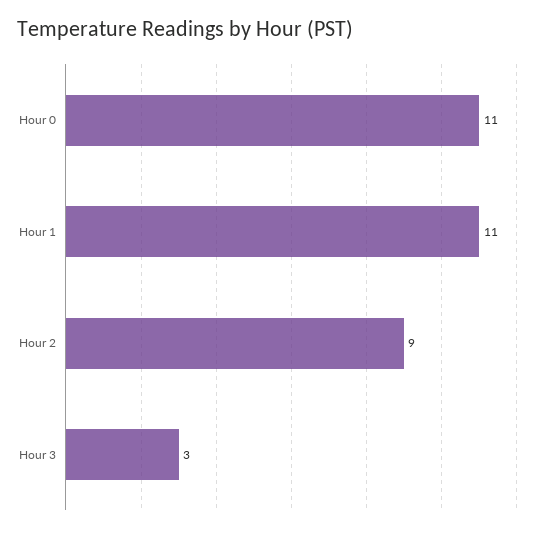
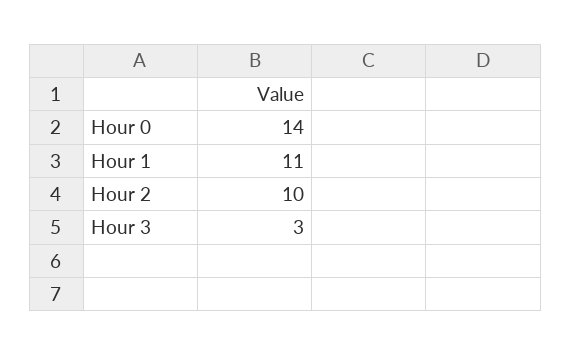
  {
-   "Hour 0": 11,
+   "Hour 0": 14,
    "Hour 1": 11,
-   "Hour 2": 9,
+   "Hour 2": 10,
    "Hour 3": 3
  }

